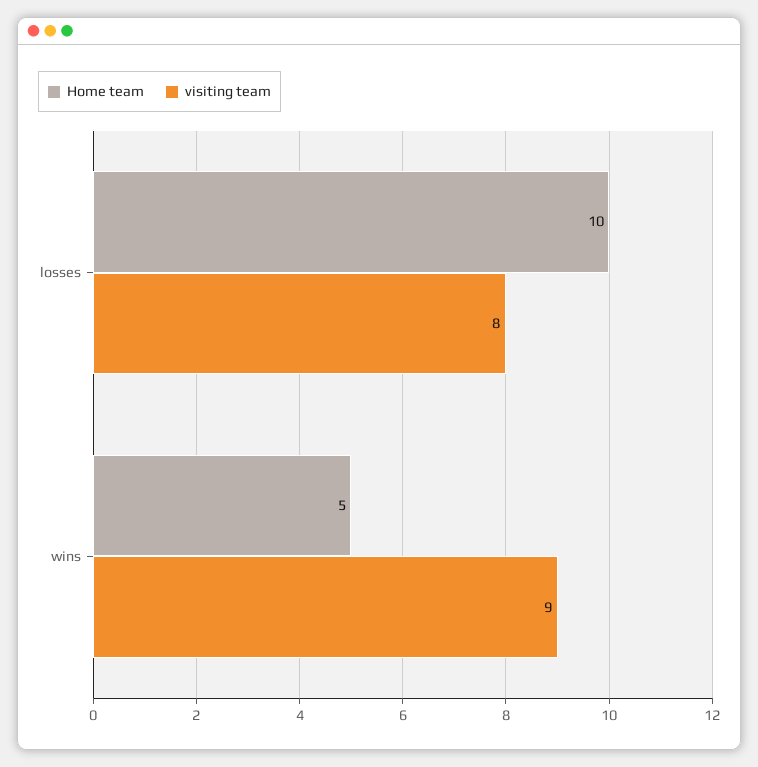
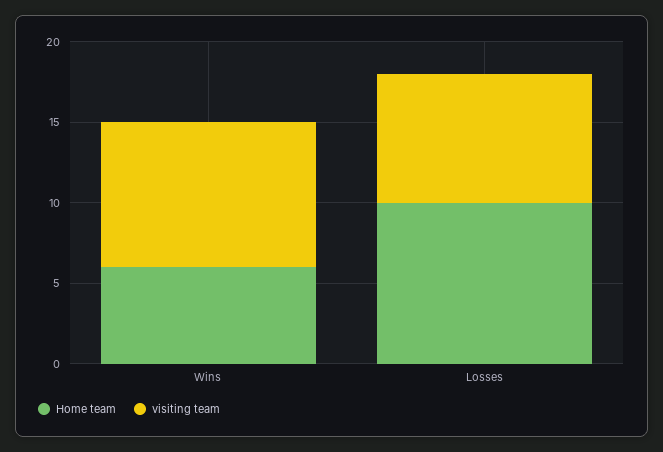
  {
    "Home team": {
      "losses": 10,
-     "wins": 5
+     "wins": 6
    },
    "visiting team": {
      "losses": 8,
      "wins": 9
    }
  }

